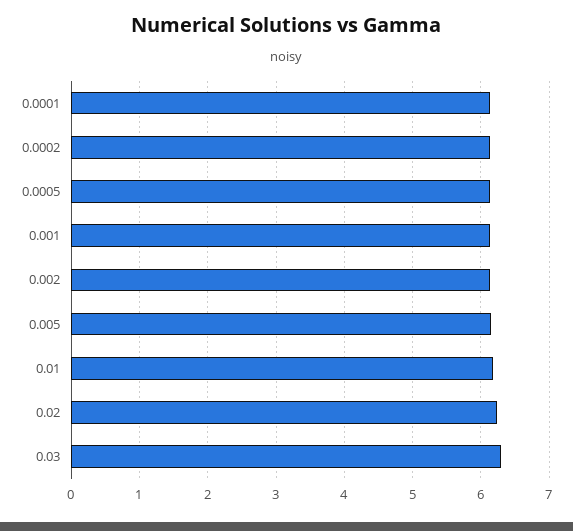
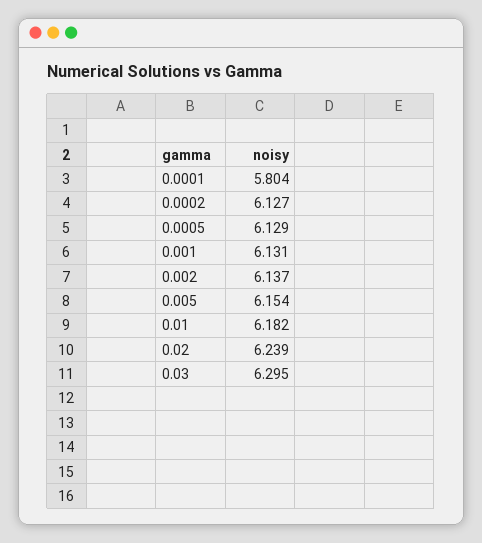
  {
-   "0.0001": 6.1,
+   "0.0001": 5.804,
    "0.0002": 6.127,
    "0.0005": 6.129,
    "0.001": 6.131,
    "0.002": 6.137,
    "0.005": 6.154,
    "0.01": 6.182,
    "0.02": 6.239,
    "0.03": 6.295
  }

